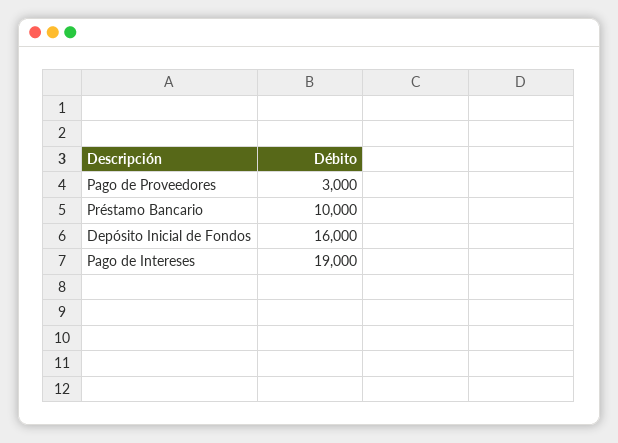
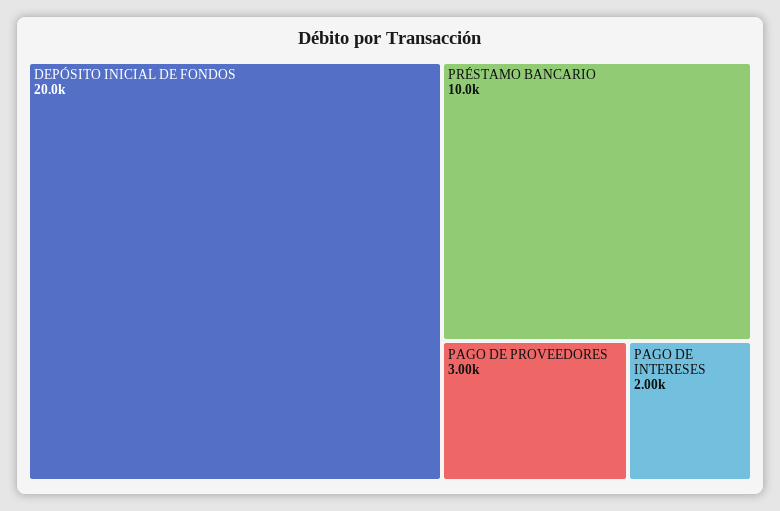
  {
    "Pago de Proveedores": 3000,
    "Préstamo Bancario": 10000,
-   "Depósito Inicial de Fondos": 16000,
+   "Depósito Inicial de Fondos": 20000,
-   "Pago de Intereses": 19000
+   "Pago de Intereses": 2000
  }

